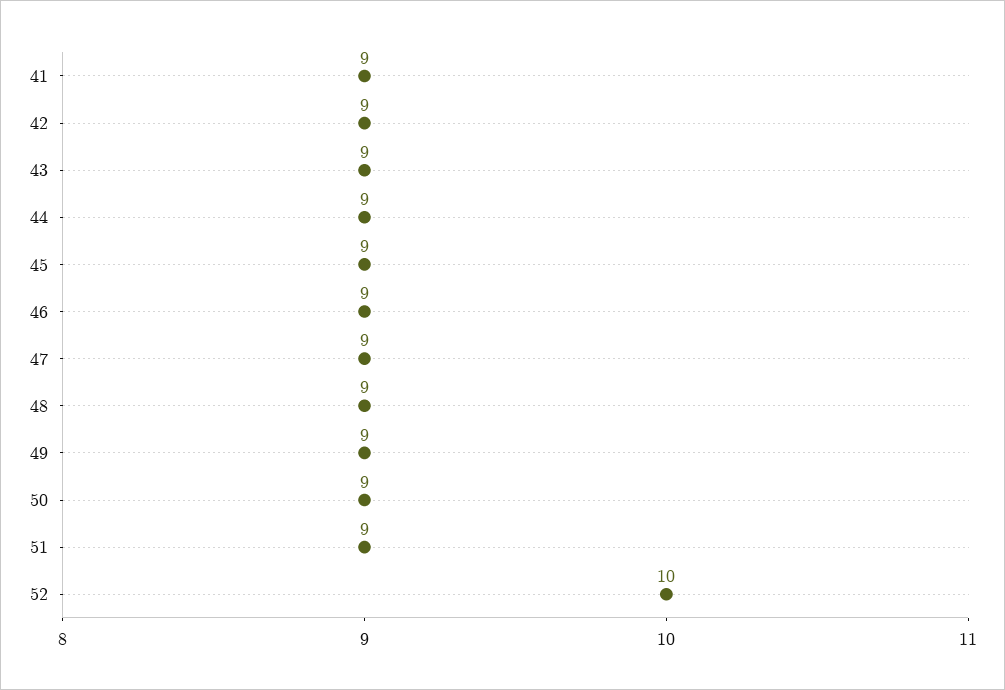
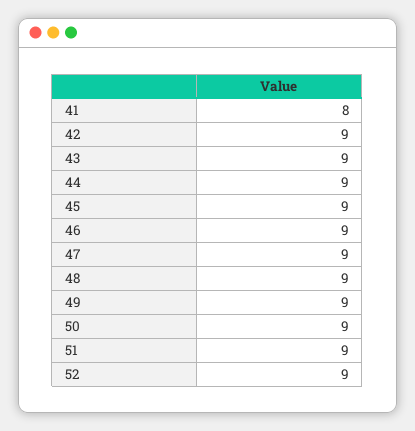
  {
-   "41": 9,
+   "41": 8,
    "42": 9,
    "43": 9,
    "44": 9,
    "45": 9,
    "46": 9,
    "47": 9,
    "48": 9,
    "49": 9,
    "50": 9,
    "51": 9,
-   "52": 10
+   "52": 9
  }

